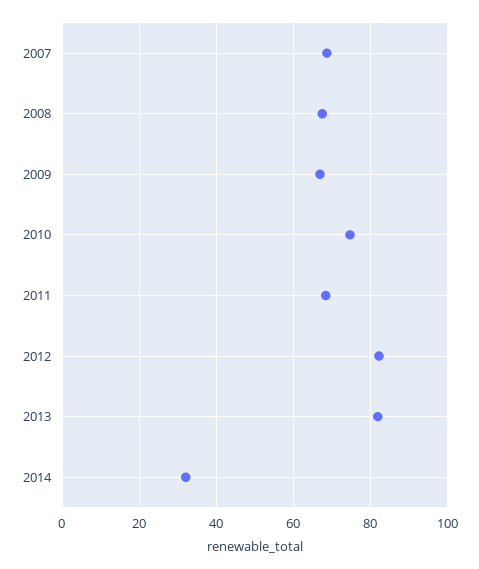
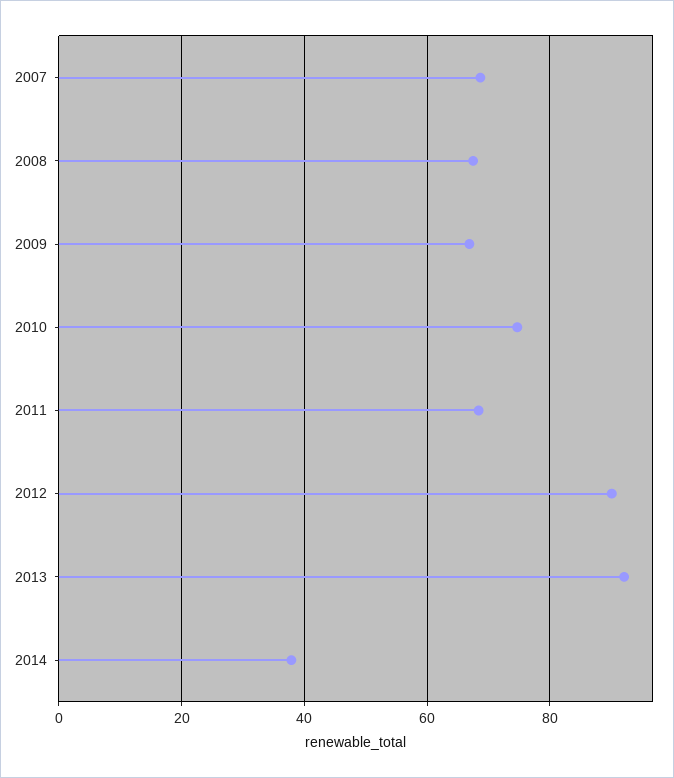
  {
    "2007": 68,
    "2008": 68,
    "2009": 66,
    "2010": 74,
    "2011": 68,
-   "2012": 82,
+   "2012": 90,
-   "2013": 82,
+   "2013": 92,
-   "2014": 32
+   "2014": 38
  }

